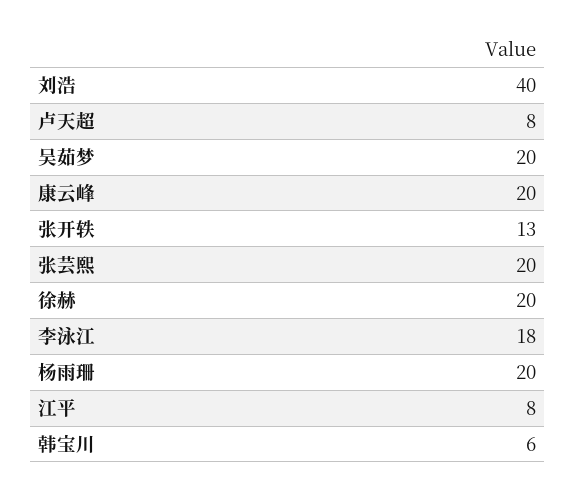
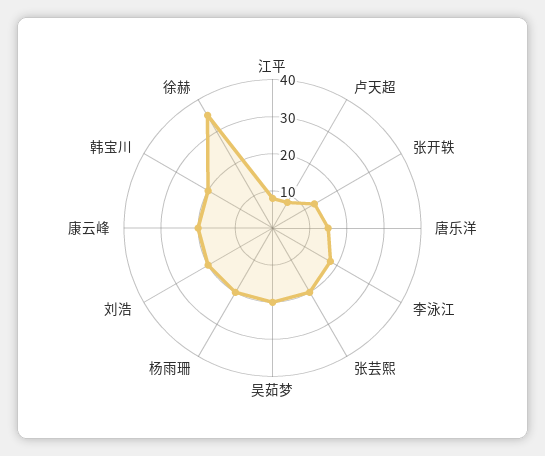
  {
-   "刘浩": 40,
+   "刘浩": 20,
    "卢天超": 8,
    "吴茹梦": 20,
    "康云峰": 20,
    "张开轶": 13,
    "张芸熙": 20,
-   "徐赫": 20,
+   "徐赫": 35,
    "李泳江": 18,
    "杨雨珊": 20,
    "江平": 8,
-   "韩宝川": 6
+   "韩宝川": 20,
+   "唐乐洋": 15
  }

